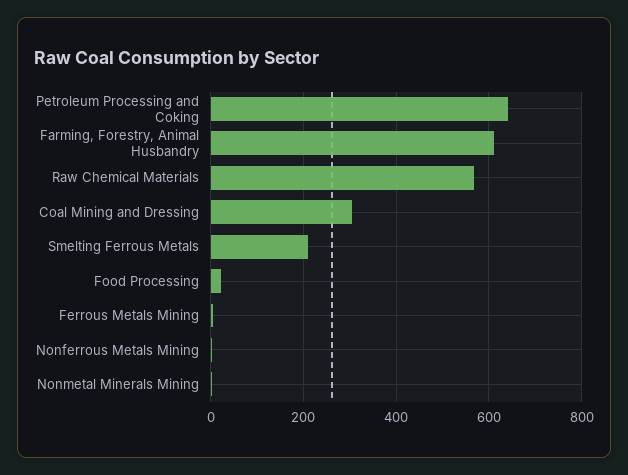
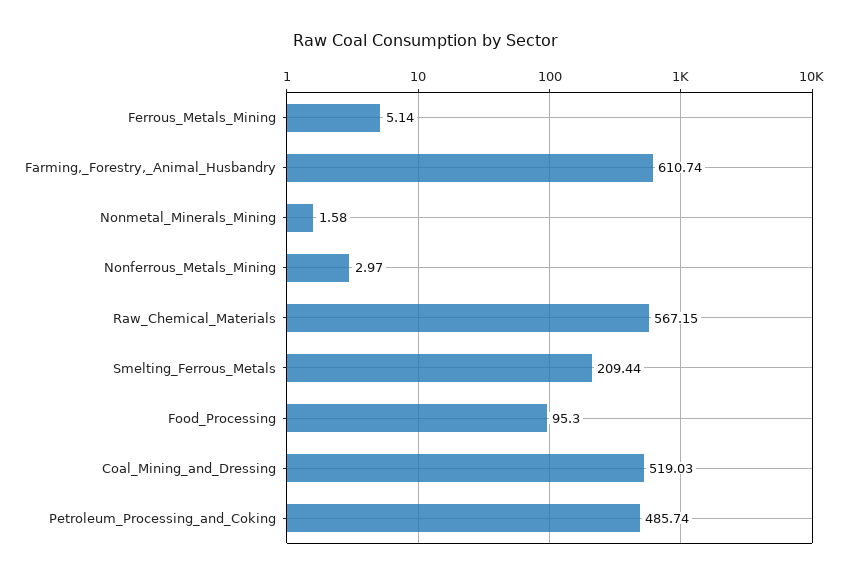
  {
-   "Petroleum Processing and Coking": 640,
+   "Petroleum Processing and Coking": 485.74,
    "Farming, Forestry, Animal Husbandry": 610.74,
    "Raw Chemical Materials": 567.15,
-   "Coal Mining and Dressing": 300,
+   "Coal Mining and Dressing": 519.03,
    "Smelting Ferrous Metals": 209.44,
-   "Food Processing": 20,
+   "Food Processing": 95.3,
    "Ferrous Metals Mining": 5.14,
    "Nonferrous Metals Mining": 2.97,
    "Nonmetal Minerals Mining": 1.58
  }

